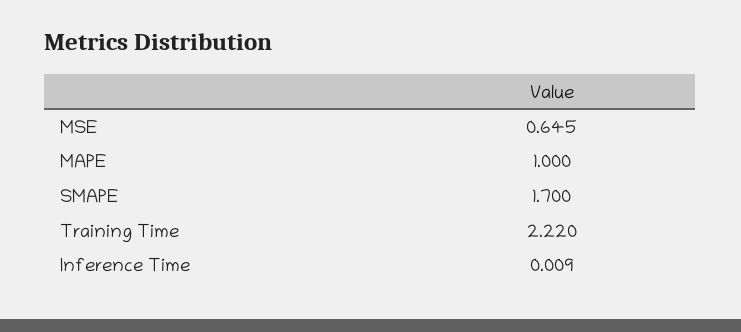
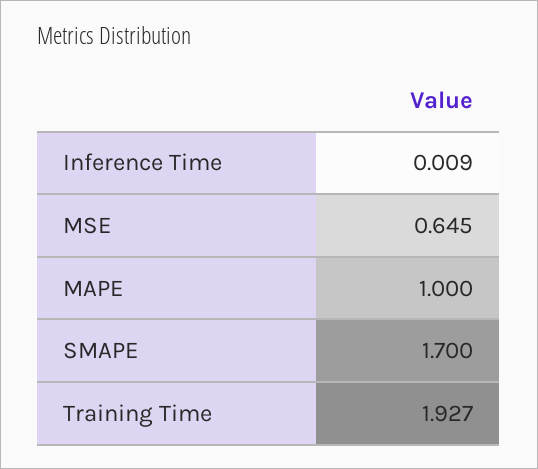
  {
    "MSE": 0.645,
    "MAPE": 1,
    "SMAPE": 1.7,
-   "Training Time": 2.22,
+   "Training Time": 1.927,
    "Inference Time": 0.009
  }

